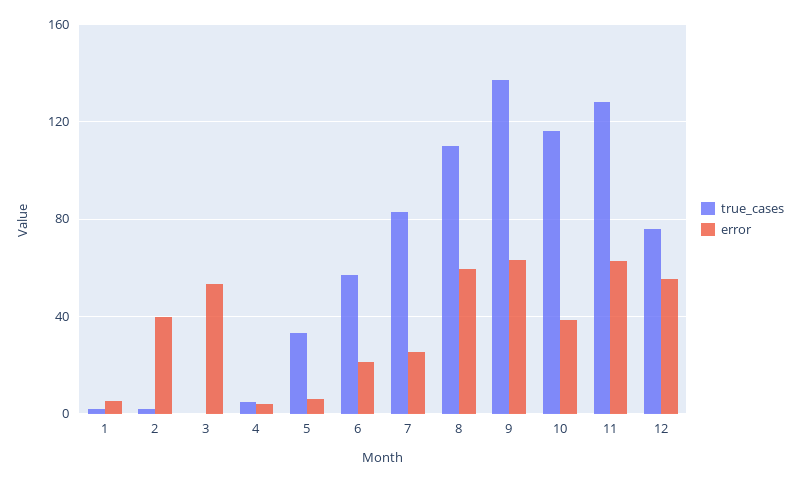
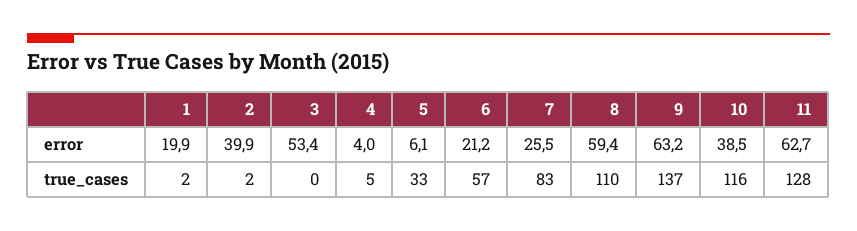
  {
    "true_cases": {
      "1": 2,
      "2": 2,
      "3": 0,
      "4": 5,
      "5": 33,
      "6": 57,
      "7": 83,
      "8": 110,
      "9": 137,
      "10": 116,
-     "11": 128,
+     "11": 128
-     "12": 75
    },
    "error": {
-     "1": 5,
+     "1": 19.9,
      "2": 39.9,
      "3": 53.4,
      "4": 4,
      "5": 6.1,
      "6": 21.2,
      "7": 25.5,
      "8": 59.4,
      "9": 63.2,
      "10": 38.5,
-     "11": 62.7,
+     "11": 62.7
-     "12": 55
    }
  }

